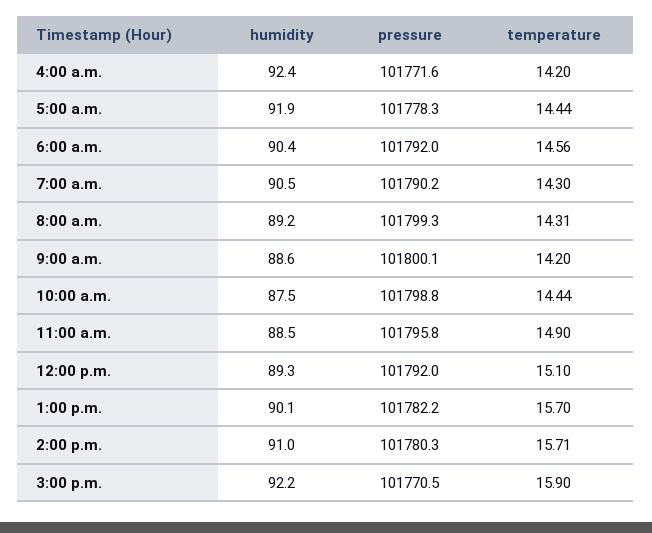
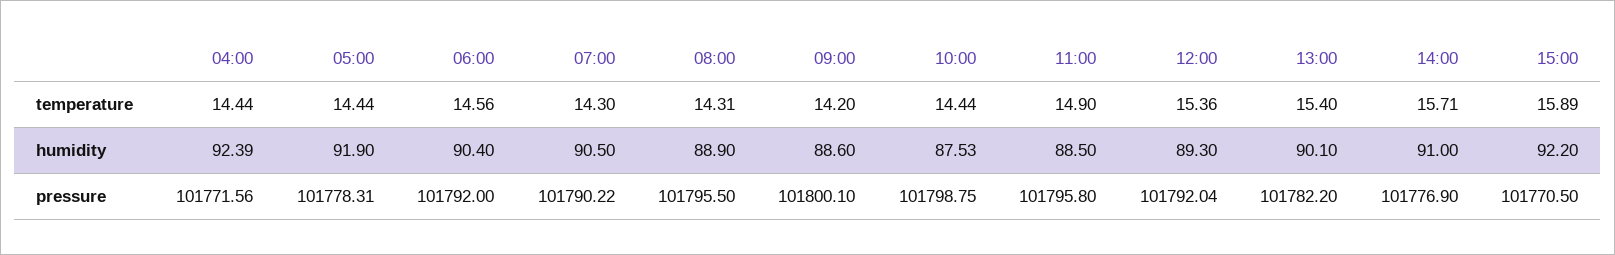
  {
    "humidity": {
      "4:00 a.m.": 92.39,
      "5:00 a.m.": 91.9,
      "6:00 a.m.": 90.4,
      "7:00 a.m.": 90.5,
-     "8:00 a.m.": 89.2,
+     "8:00 a.m.": 88.9,
      "9:00 a.m.": 88.6,
      "10:00 a.m.": 87.53,
      "11:00 a.m.": 88.5,
      "12:00 p.m.": 89.3,
      "1:00 p.m.": 90.1,
      "2:00 p.m.": 91,
      "3:00 p.m.": 92.2
    },
    "pressure": {
      "4:00 a.m.": 101771.56,
      "5:00 a.m.": 101778.31,
      "6:00 a.m.": 101792,
      "7:00 a.m.": 101790.22,
-     "8:00 a.m.": 101799.3,
+     "8:00 a.m.": 101795.5,
      "9:00 a.m.": 101800.1,
      "10:00 a.m.": 101798.75,
      "11:00 a.m.": 101795.8,
      "12:00 p.m.": 101792.04,
      "1:00 p.m.": 101782.2,
-     "2:00 p.m.": 101780.3,
+     "2:00 p.m.": 101776.9,
      "3:00 p.m.": 101770.5
    },
    "temperature": {
-     "4:00 a.m.": 14.2,
+     "4:00 a.m.": 14.44,
      "5:00 a.m.": 14.44,
      "6:00 a.m.": 14.56,
      "7:00 a.m.": 14.3,
      "8:00 a.m.": 14.31,
      "9:00 a.m.": 14.2,
      "10:00 a.m.": 14.44,
      "11:00 a.m.": 14.9,
-     "12:00 p.m.": 15.1,
+     "12:00 p.m.": 15.36,
-     "1:00 p.m.": 15.7,
+     "1:00 p.m.": 15.4,
      "2:00 p.m.": 15.71,
-     "3:00 p.m.": 15.9
+     "3:00 p.m.": 15.89
    }
  }

